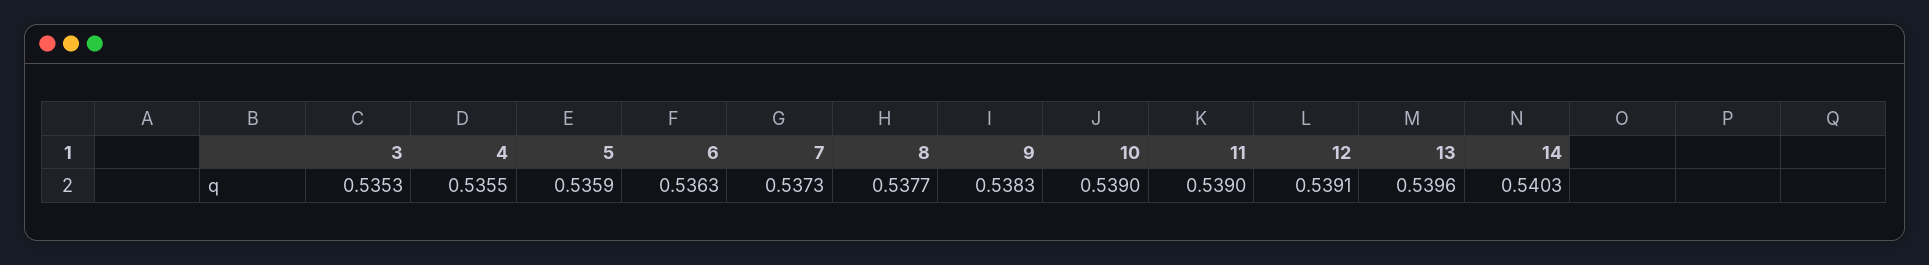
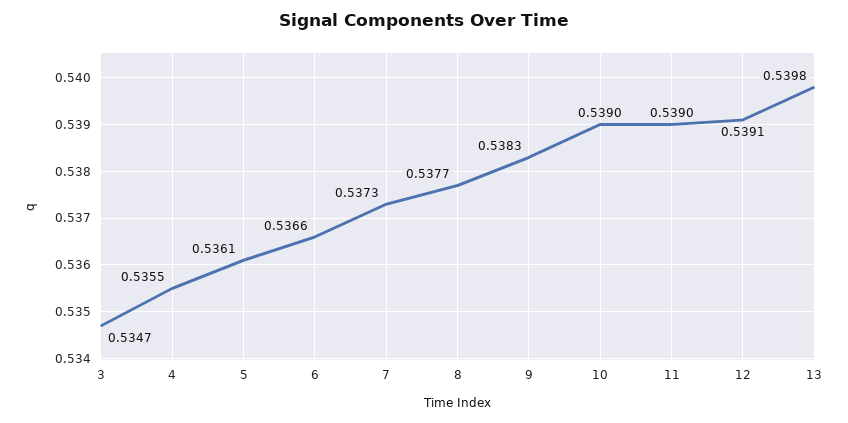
  {
-   "3": 0.5353,
+   "3": 0.5347,
    "4": 0.5355,
-   "5": 0.5359,
+   "5": 0.5361,
-   "6": 0.5363,
+   "6": 0.5366,
    "7": 0.5373,
    "8": 0.5377,
    "9": 0.5383,
    "10": 0.539,
    "11": 0.539,
    "12": 0.5391,
-   "13": 0.5396,
+   "13": 0.5398
-   "14": 0.5403
  }

